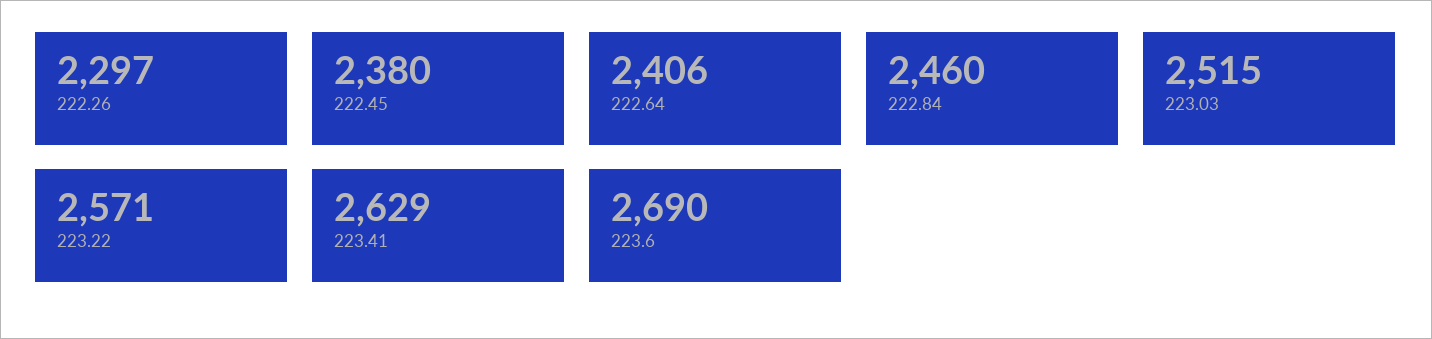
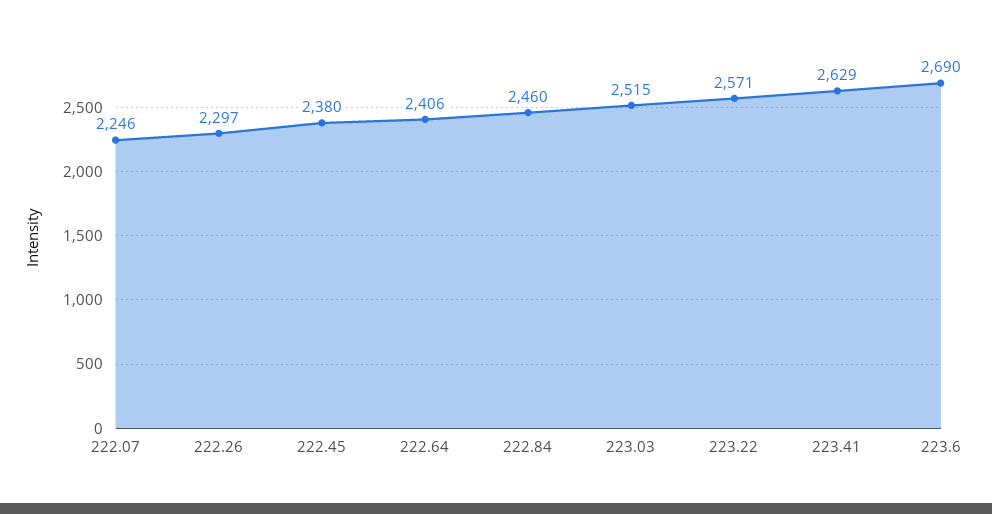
  {
    "222.26": 2297,
    "222.45": 2380,
    "222.64": 2406,
    "222.84": 2460,
    "223.03": 2515,
    "223.22": 2571,
    "223.41": 2629,
-   "223.6": 2690
+   "223.6": 2690,
+   "222.07": 2246
  }

